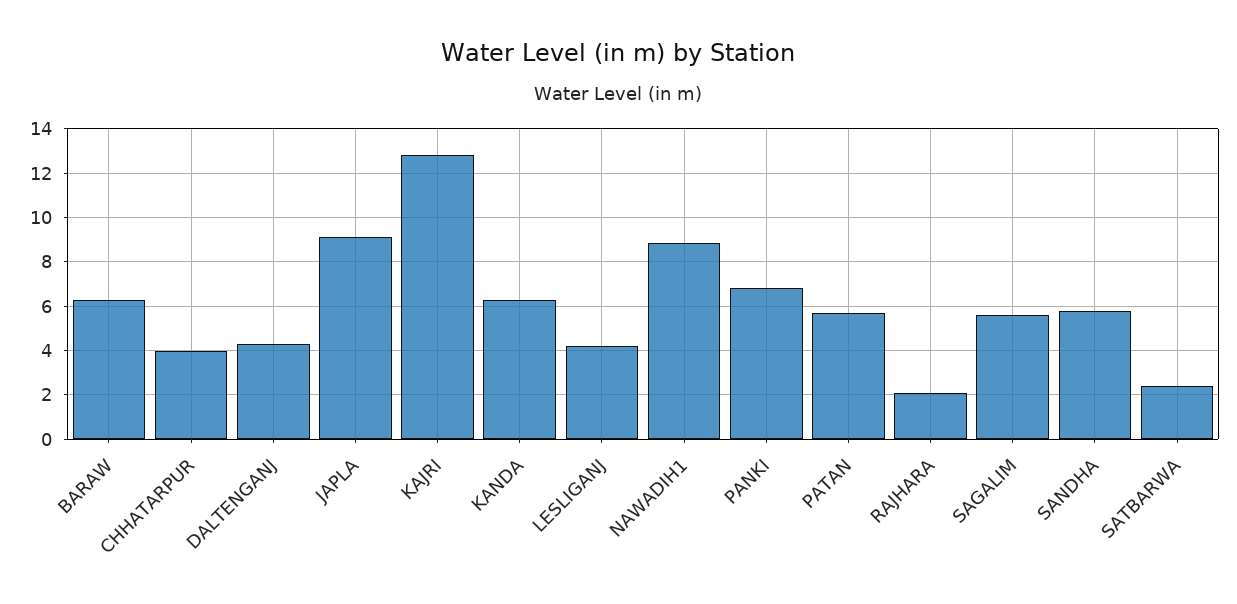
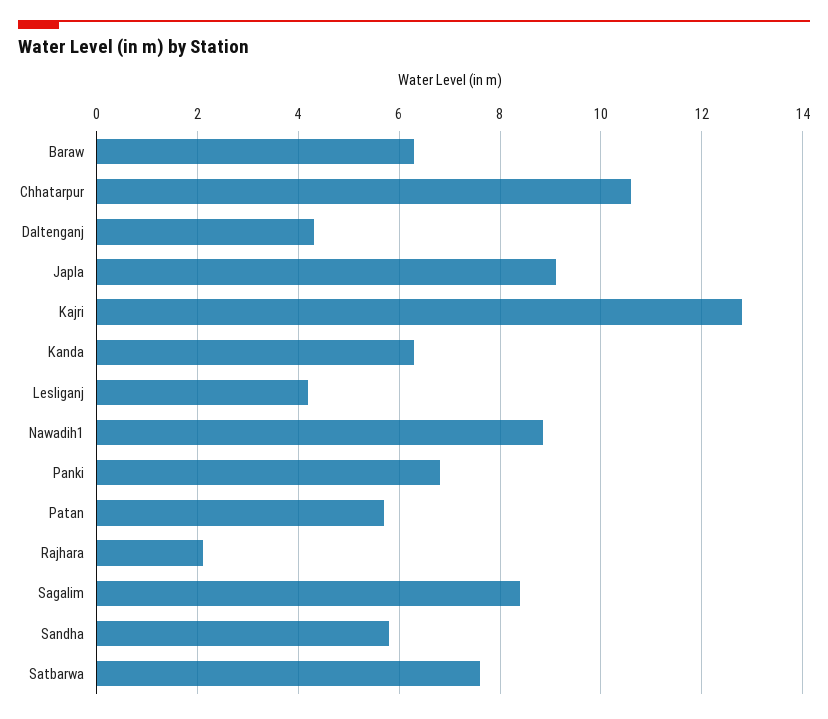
  {
    "BARAW": 6.4,
-   "CHHATARPUR": 4,
+   "CHHATARPUR": 10.6,
    "DALTENGANJ": 4.4,
    "JAPLA": 9.2,
    "KAJRI": 12.8,
    "KANDA": 6.4,
    "LESLIGANJ": 4.2,
    "NAWADIH1": 8.8,
    "PANKI": 6.8,
    "PATAN": 5.8,
    "RAJHARA": 2.2,
-   "SAGALIM": 5.5,
+   "SAGALIM": 8.4,
    "SANDHA": 5.8,
-   "SATBARWA": 2.5
+   "SATBARWA": 7.6
  }

